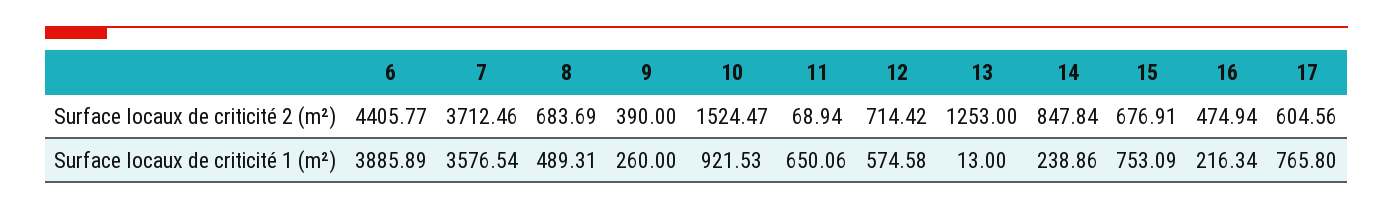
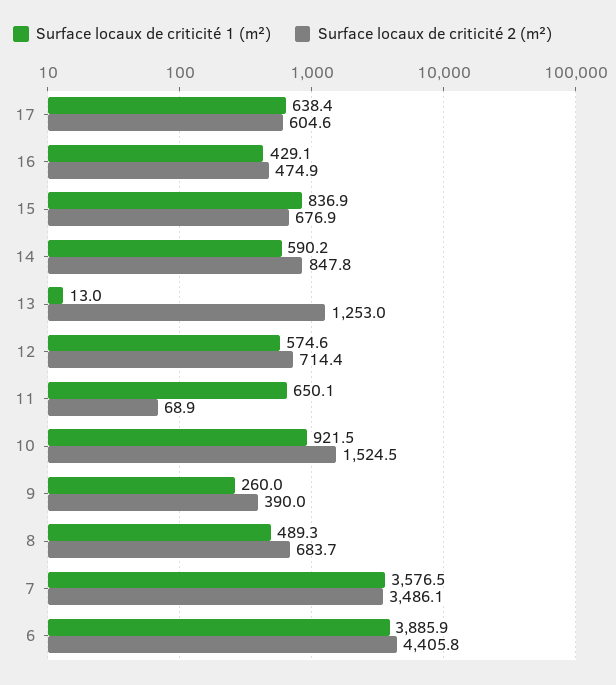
  {
    "Surface locaux de criticité 2 (m²)": {
      "6": 4405.77,
-     "7": 3712.46,
+     "7": 3486.1,
      "8": 683.69,
      "9": 390,
      "10": 1524.47,
      "11": 68.94,
      "12": 714.42,
      "13": 1253,
      "14": 847.84,
      "15": 676.91,
      "16": 474.94,
      "17": 604.56
    },
    "Surface locaux de criticité 1 (m²)": {
      "6": 3885.89,
      "7": 3576.54,
      "8": 489.31,
      "9": 260,
      "10": 921.53,
      "11": 650.06,
      "12": 574.58,
      "13": 13,
-     "14": 238.86,
+     "14": 590.2,
-     "15": 753.09,
+     "15": 836.9,
-     "16": 216.34,
+     "16": 429.1,
-     "17": 765.8
+     "17": 638.4
    }
  }

